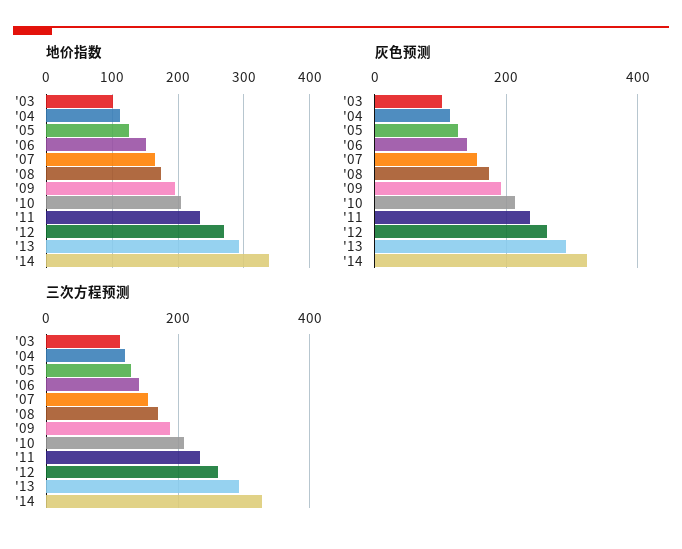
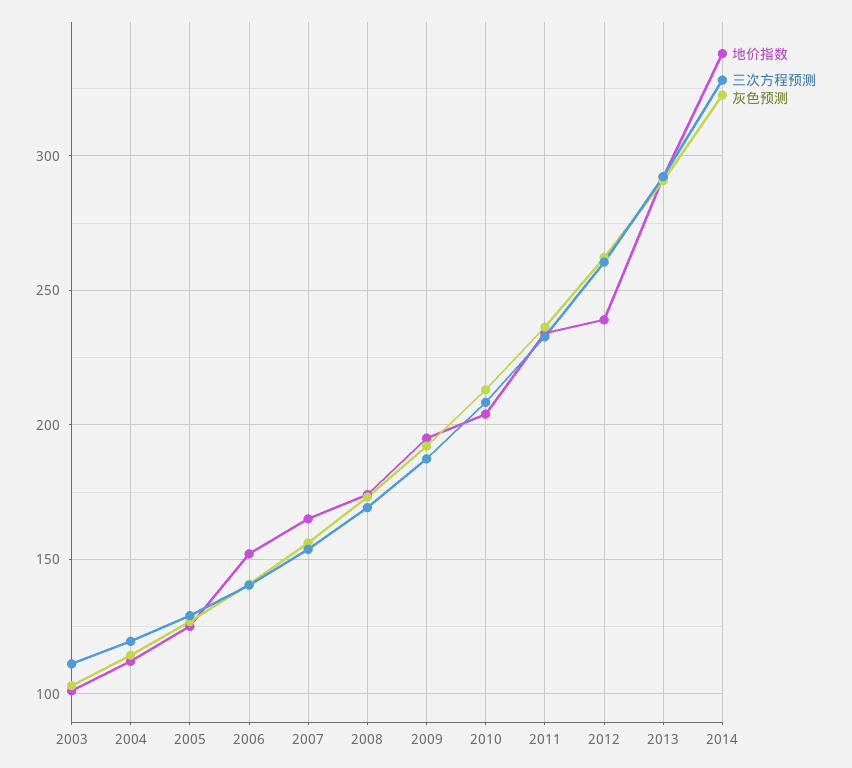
  {
    "地价指数": {
      "'03": 100,
      "'04": 110,
      "'05": 125,
      "'06": 150,
      "'07": 165,
      "'08": 175,
      "'09": 195,
      "'10": 205,
      "'11": 235,
-     "'12": 270,
+     "'12": 240,
      "'13": 290,
      "'14": 340
    },
    "灰色预测": {
      "'03": 105,
      "'04": 115,
      "'05": 125,
      "'06": 140,
      "'07": 155,
      "'08": 175,
      "'09": 190,
      "'10": 215,
      "'11": 235,
      "'12": 260,
      "'13": 290,
      "'14": 325
    },
    "三次方程预测": {
      "'03": 110,
      "'04": 120,
      "'05": 130,
      "'06": 140,
      "'07": 155,
      "'08": 170,
      "'09": 185,
      "'10": 210,
      "'11": 235,
      "'12": 260,
      "'13": 290,
      "'14": 330
    }
  }

